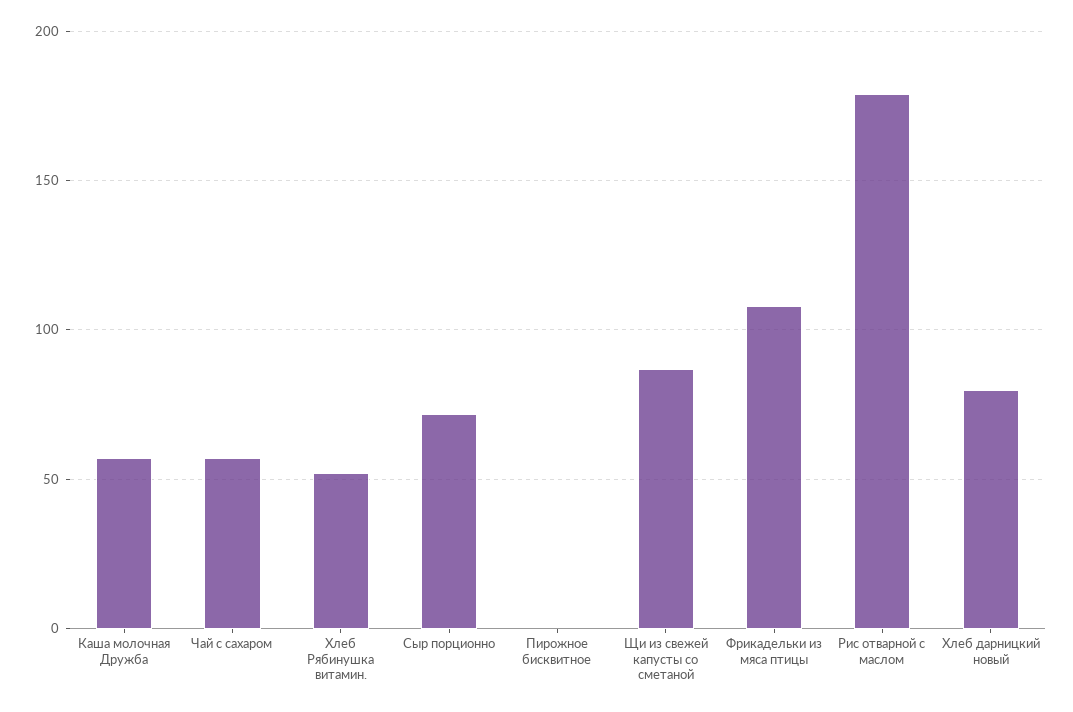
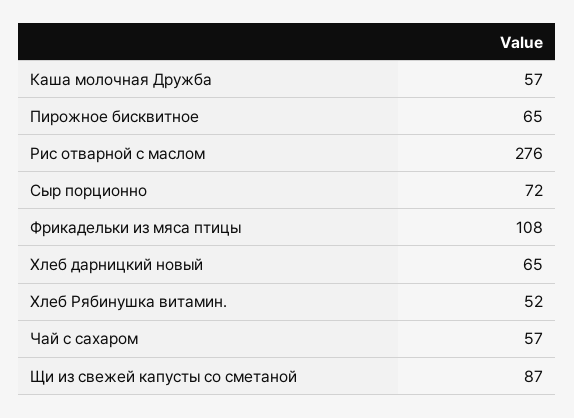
  {
    "Каша молочная Дружба": 57,
    "Чай с сахаром": 57,
    "Хлеб Рябинушка витамин.": 52,
    "Сыр порционно": 72,
-   "Пирожное бисквитное": 0,
+   "Пирожное бисквитное": 65,
    "Щи из свежей капусты со сметаной": 87,
    "Фрикадельки из мяса птицы": 108,
-   "Рис отварной с маслом": 180,
+   "Рис отварной с маслом": 276,
-   "Хлеб дарницкий новый": 80
+   "Хлеб дарницкий новый": 65
  }

